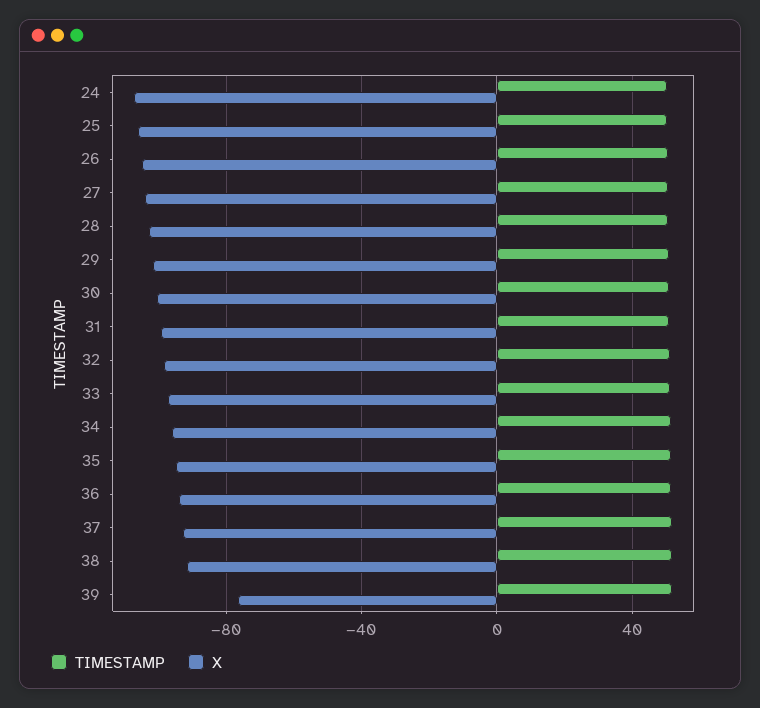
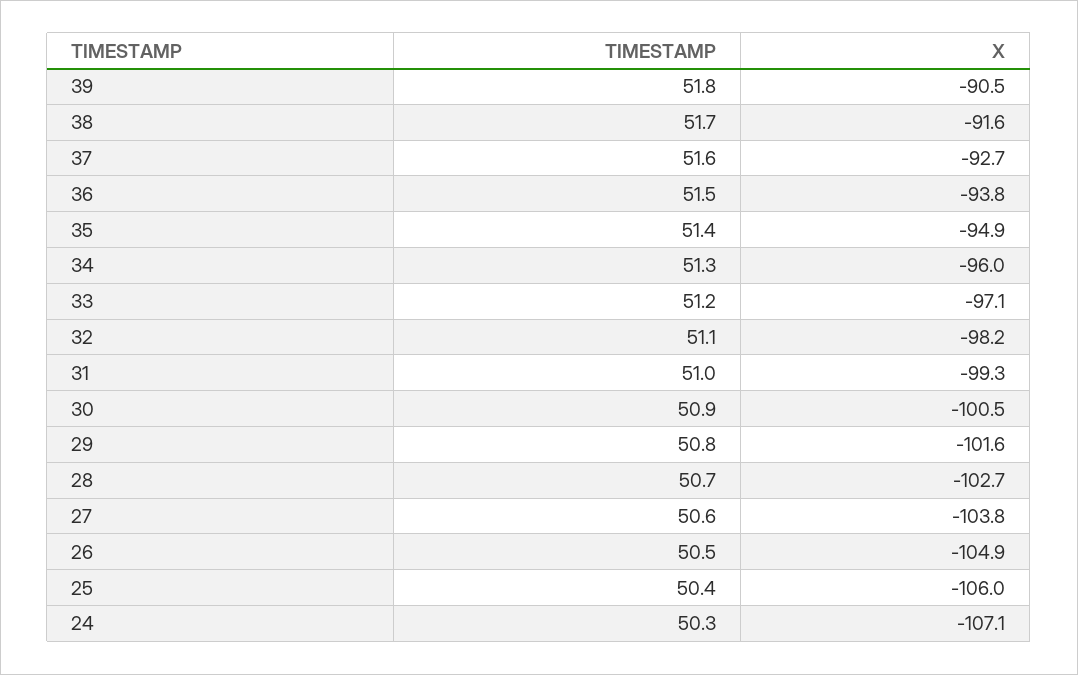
  {
    "TIMESTAMP": {
      "24": 50.3,
      "25": 50.4,
      "26": 50.5,
      "27": 50.6,
      "28": 50.7,
      "29": 50.8,
      "30": 50.9,
      "31": 51,
      "32": 51.1,
      "33": 51.2,
      "34": 51.3,
      "35": 51.4,
      "36": 51.5,
      "37": 51.6,
      "38": 51.7,
      "39": 51.8
    },
    "X": {
      "24": -107.1,
      "25": -106,
      "26": -104.9,
      "27": -103.8,
      "28": -102.7,
      "29": -101.6,
      "30": -100.5,
      "31": -99.3,
      "32": -98.2,
      "33": -97.1,
      "34": -96,
      "35": -94.9,
      "36": -93.8,
      "37": -92.7,
      "38": -91.6,
-     "39": -75
+     "39": -90.5
    }
  }

